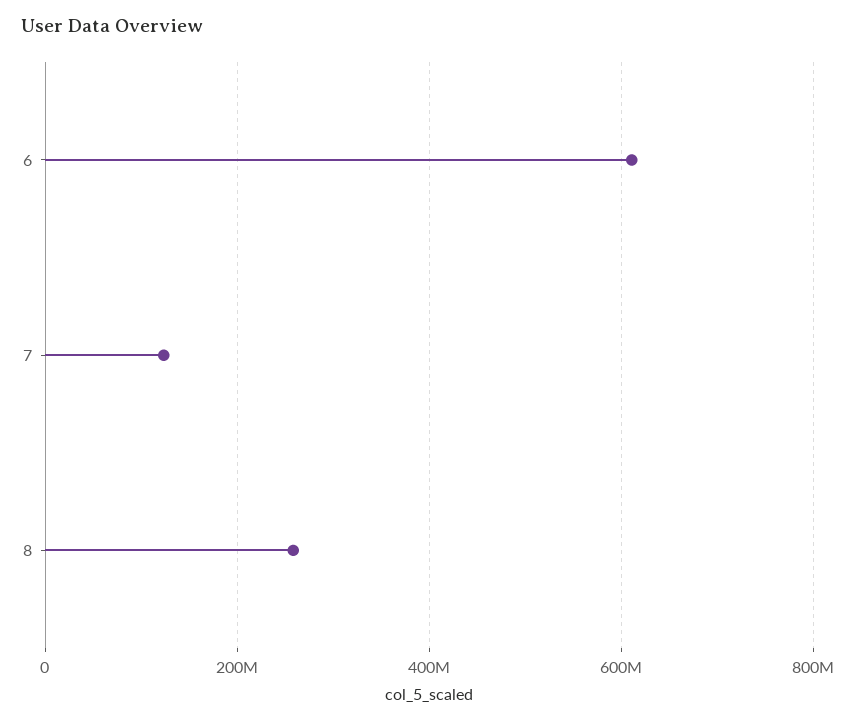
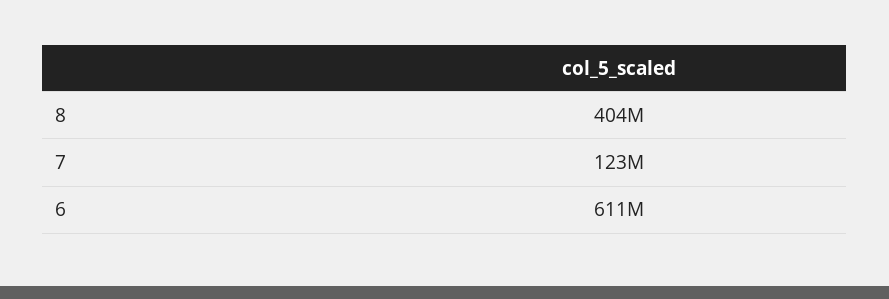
  {
    "6": 611000000,
    "7": 123000000,
-   "8": 260000000
+   "8": 404000000
  }

